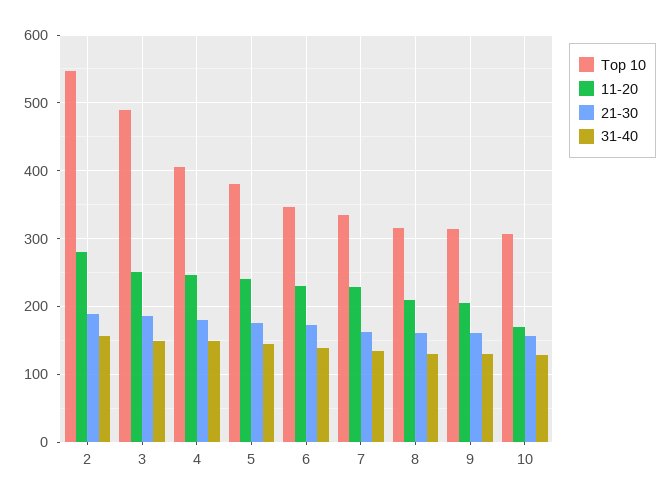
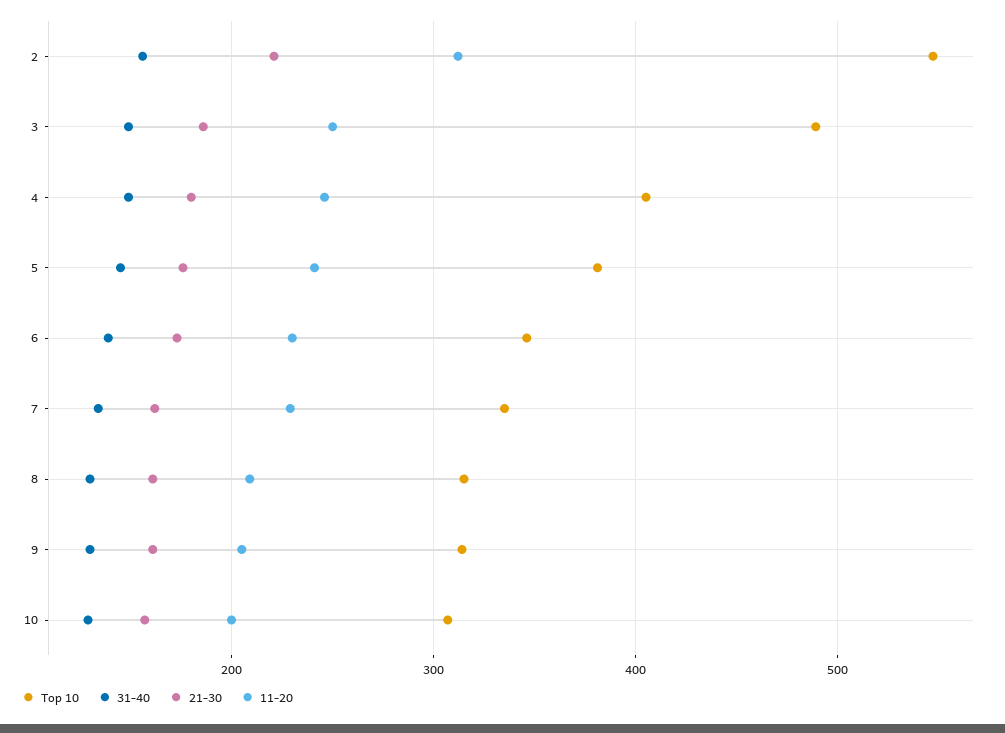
  {
    "Top 10": {
      "2": 550,
      "3": 490,
      "4": 410,
      "5": 380,
      "6": 350,
      "7": 340,
      "8": 320,
      "9": 310,
      "10": 310
    },
    "11-20": {
-     "2": 280,
+     "2": 310,
      "3": 250,
      "4": 250,
      "5": 240,
      "6": 230,
      "7": 230,
      "8": 210,
      "9": 210,
-     "10": 170
+     "10": 200
    },
    "21-30": {
-     "2": 190,
+     "2": 220,
      "3": 190,
      "4": 180,
      "5": 180,
      "6": 170,
      "7": 160,
      "8": 160,
      "9": 160,
      "10": 160
    },
    "31-40": {
      "2": 160,
      "3": 150,
      "4": 150,
      "5": 150,
      "6": 140,
      "7": 130,
      "8": 130,
      "9": 130,
      "10": 130
    }
  }

